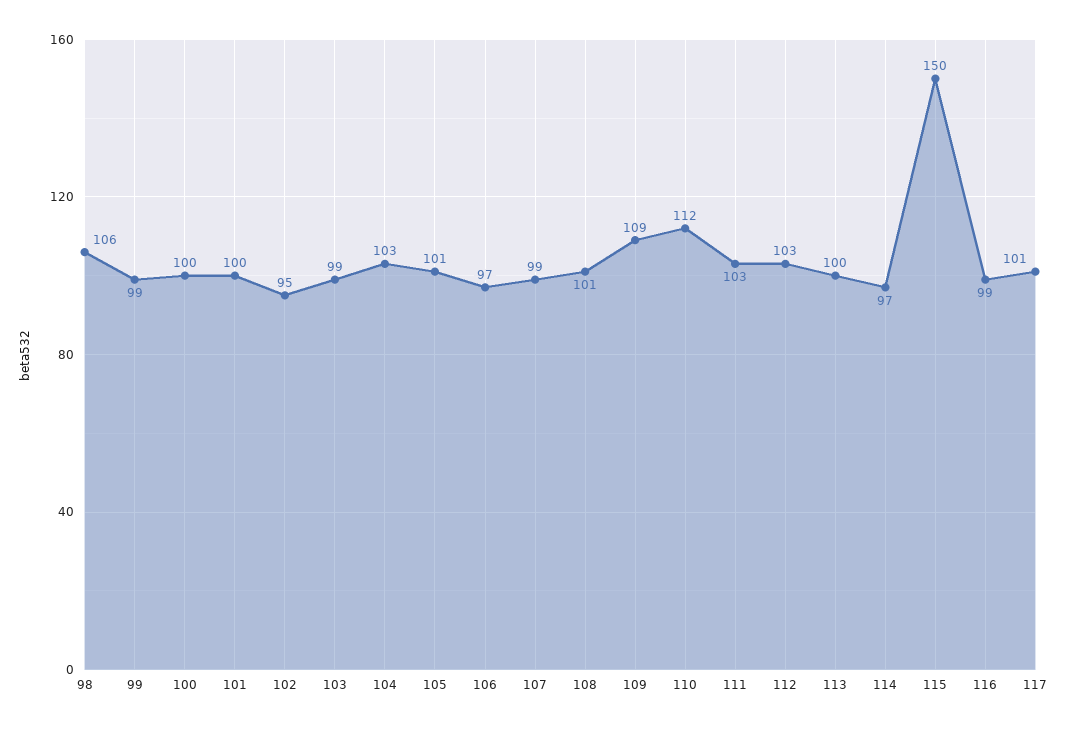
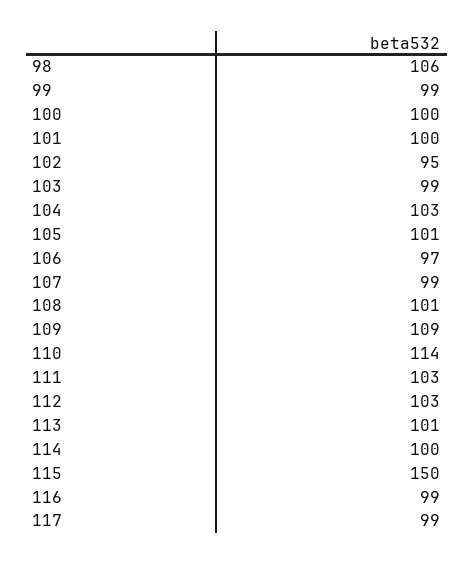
  {
    "98": 106,
    "99": 99,
    "100": 100,
    "101": 100,
    "102": 95,
    "103": 99,
    "104": 103,
    "105": 101,
    "106": 97,
    "107": 99,
    "108": 101,
    "109": 109,
-   "110": 112,
+   "110": 114,
    "111": 103,
    "112": 103,
-   "113": 100,
+   "113": 101,
-   "114": 97,
+   "114": 100,
    "115": 150,
    "116": 99,
-   "117": 101
+   "117": 99
  }

